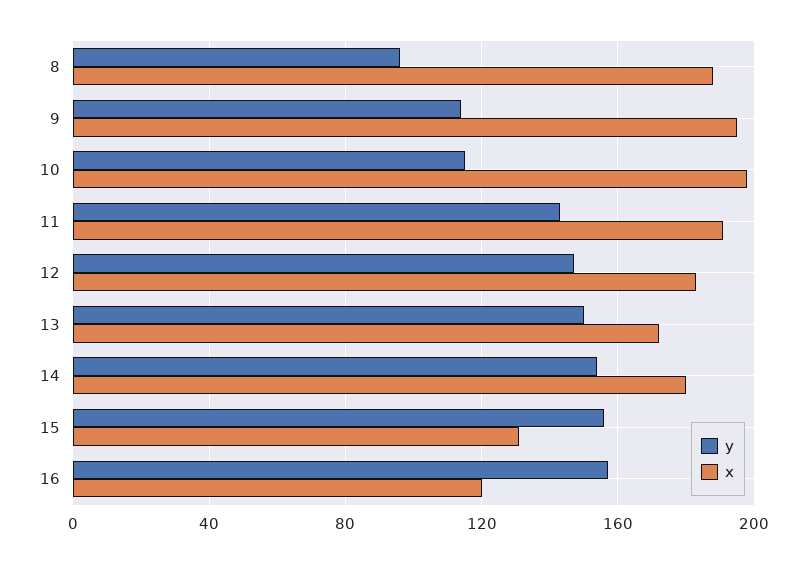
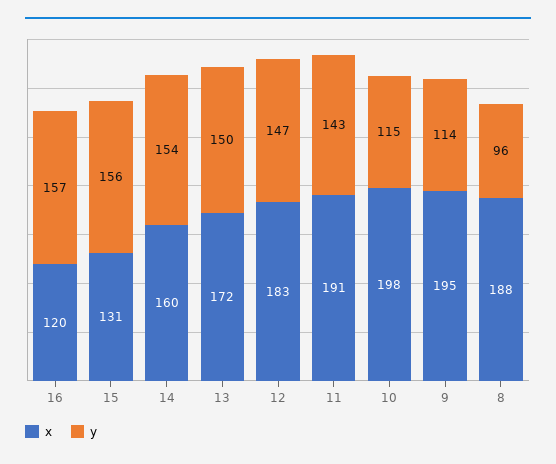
  {
    "y": {
      "8": 96,
      "9": 114,
      "10": 115,
      "11": 143,
      "12": 147,
      "13": 150,
      "14": 154,
      "15": 156,
      "16": 157
    },
    "x": {
      "8": 188,
      "9": 195,
      "10": 198,
      "11": 191,
      "12": 183,
      "13": 172,
-     "14": 180,
+     "14": 160,
      "15": 131,
      "16": 120
    }
  }

